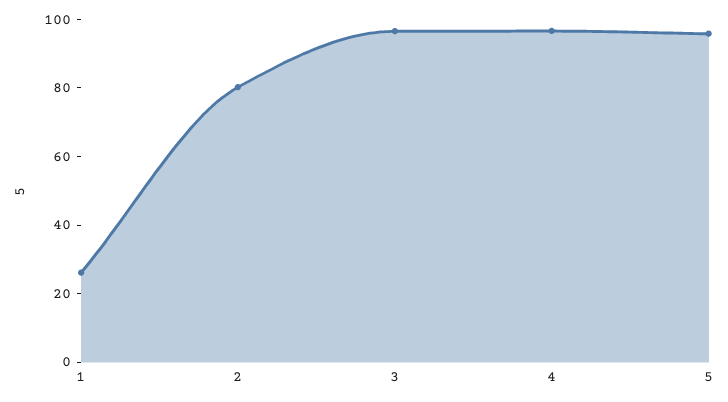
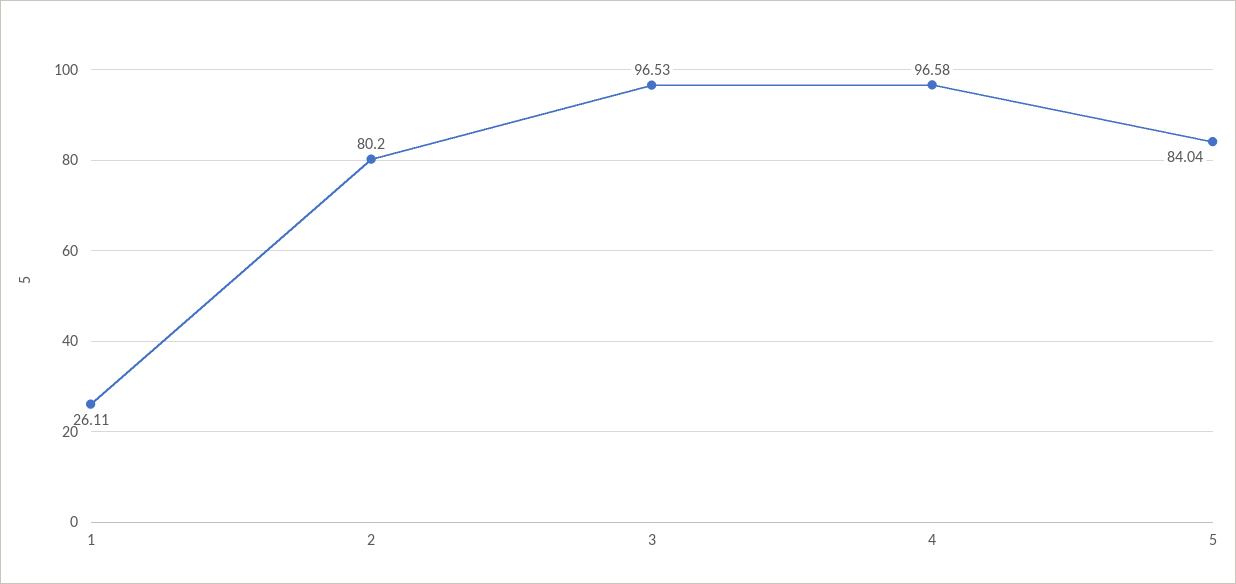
  {
    "1": 26.11,
    "2": 80.2,
    "3": 96.53,
    "4": 96.58,
-   "5": 95
+   "5": 84.04
  }

